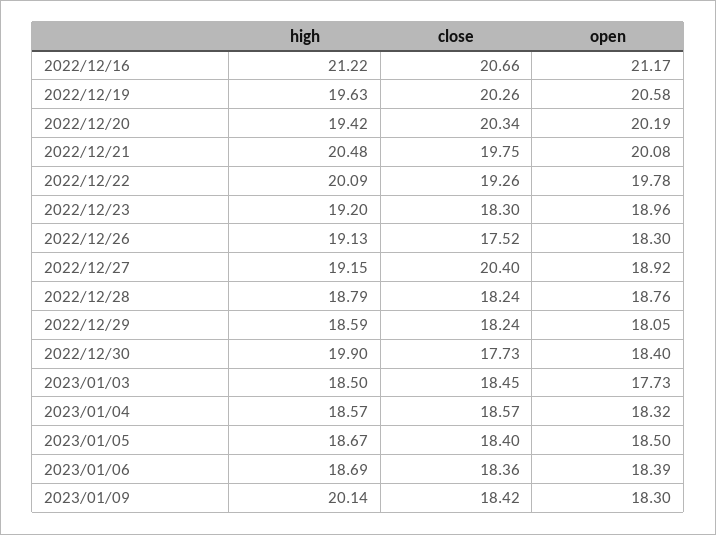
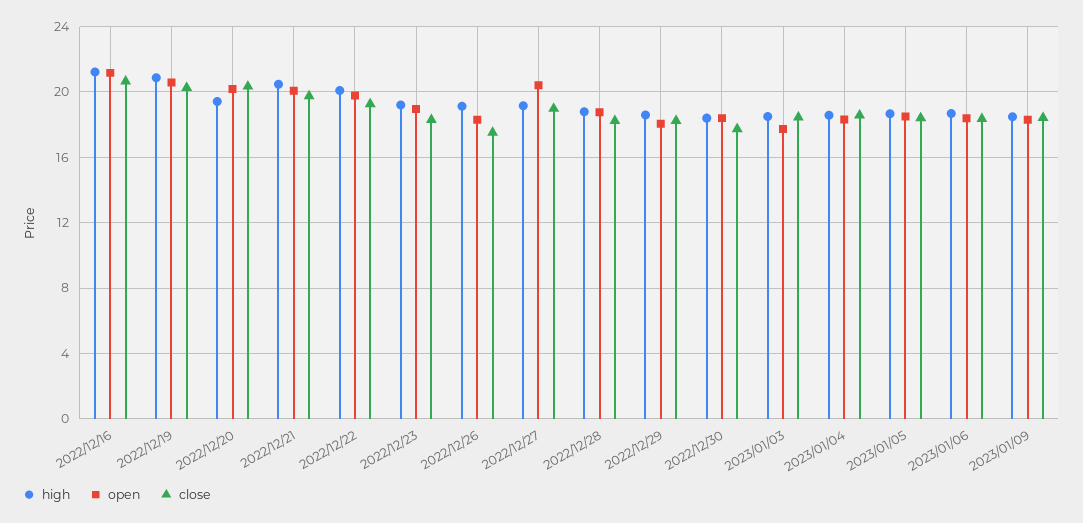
  {
    "high": {
      "2022/12/16": 21.22,
-     "2022/12/19": 19.63,
+     "2022/12/19": 21,
      "2022/12/20": 19.42,
      "2022/12/21": 20.48,
      "2022/12/22": 20.09,
      "2022/12/23": 19.2,
      "2022/12/26": 19.13,
      "2022/12/27": 19.15,
      "2022/12/28": 18.79,
      "2022/12/29": 18.59,
-     "2022/12/30": 19.9,
+     "2022/12/30": 18.5,
      "2023/01/03": 18.5,
      "2023/01/04": 18.57,
      "2023/01/05": 18.67,
      "2023/01/06": 18.69,
-     "2023/01/09": 20.14
+     "2023/01/09": 18.5
    },
    "close": {
      "2022/12/16": 20.66,
      "2022/12/19": 20.26,
      "2022/12/20": 20.34,
      "2022/12/21": 19.75,
      "2022/12/22": 19.26,
      "2022/12/23": 18.3,
      "2022/12/26": 17.52,
-     "2022/12/27": 20.4,
+     "2022/12/27": 19,
      "2022/12/28": 18.24,
      "2022/12/29": 18.24,
      "2022/12/30": 17.73,
      "2023/01/03": 18.45,
      "2023/01/04": 18.57,
      "2023/01/05": 18.4,
      "2023/01/06": 18.36,
      "2023/01/09": 18.42
    },
    "open": {
      "2022/12/16": 21.17,
      "2022/12/19": 20.58,
      "2022/12/20": 20.19,
      "2022/12/21": 20.08,
      "2022/12/22": 19.78,
      "2022/12/23": 18.96,
      "2022/12/26": 18.3,
-     "2022/12/27": 18.92,
+     "2022/12/27": 20.5,
      "2022/12/28": 18.76,
      "2022/12/29": 18.05,
      "2022/12/30": 18.4,
      "2023/01/03": 17.73,
      "2023/01/04": 18.32,
      "2023/01/05": 18.5,
      "2023/01/06": 18.39,
      "2023/01/09": 18.3
    }
  }

